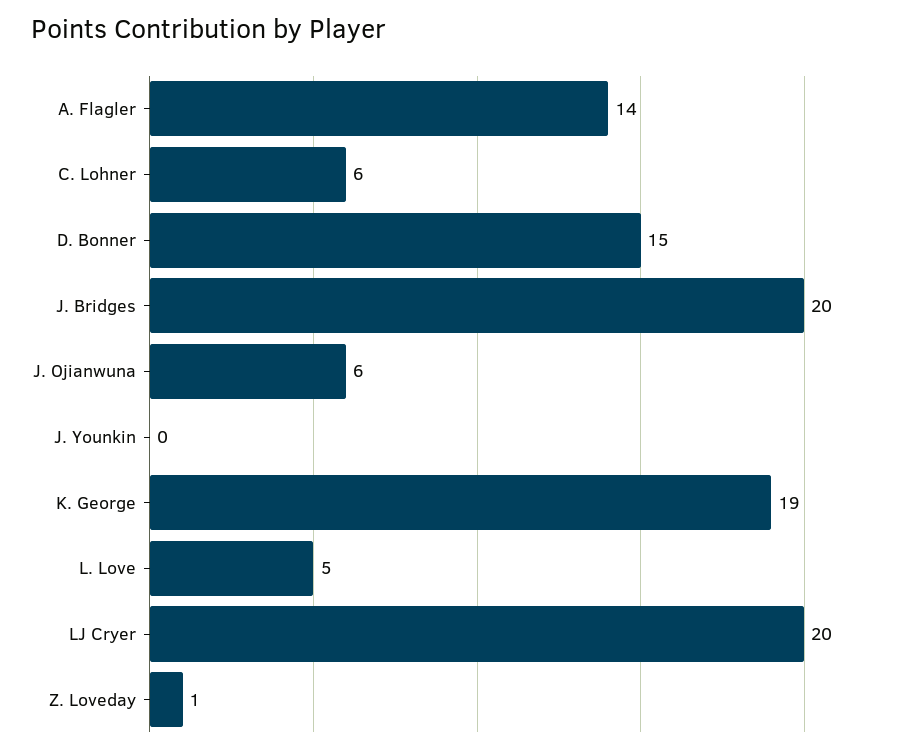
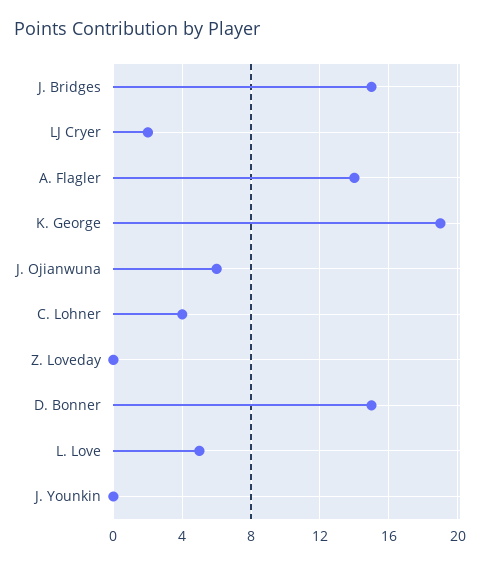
  {
    "A. Flagler": 14,
-   "C. Lohner": 6,
+   "C. Lohner": 4,
    "D. Bonner": 15,
-   "J. Bridges": 20,
+   "J. Bridges": 15,
    "J. Ojianwuna": 6,
    "J. Younkin": 0,
    "K. George": 19,
    "L. Love": 5,
-   "LJ Cryer": 20,
+   "LJ Cryer": 2,
-   "Z. Loveday": 1
+   "Z. Loveday": 0
  }

